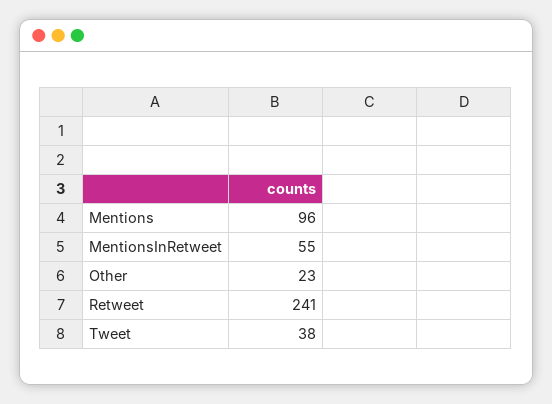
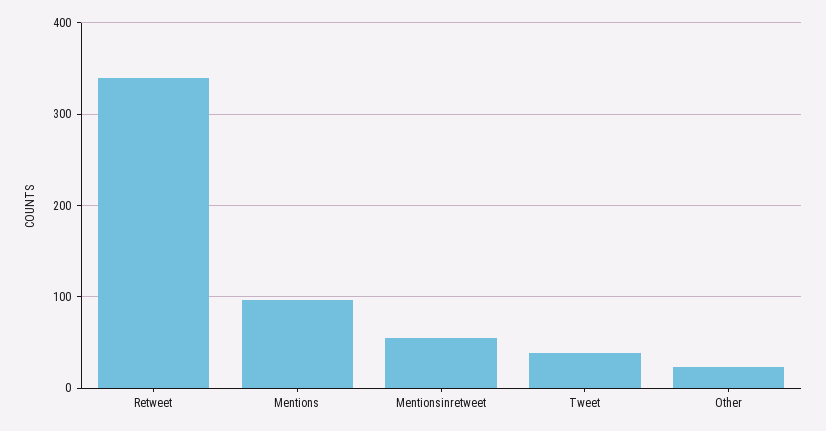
  {
    "Mentions": 96,
    "MentionsInRetweet": 55,
    "Other": 23,
-   "Retweet": 241,
+   "Retweet": 340,
    "Tweet": 38
  }

